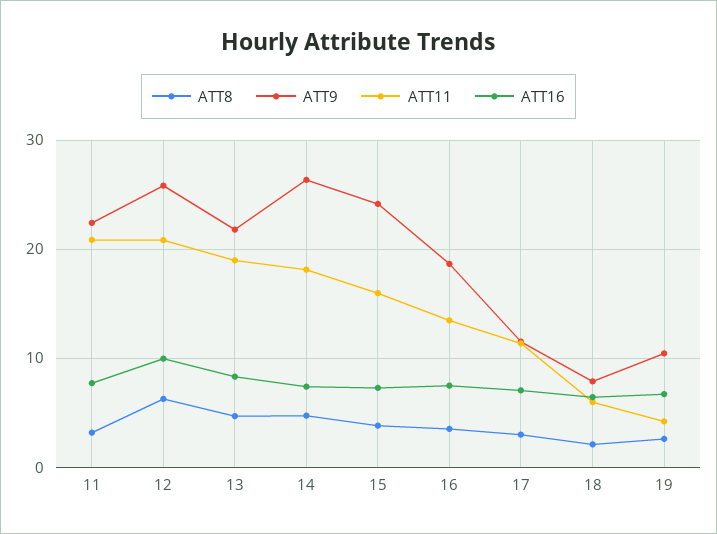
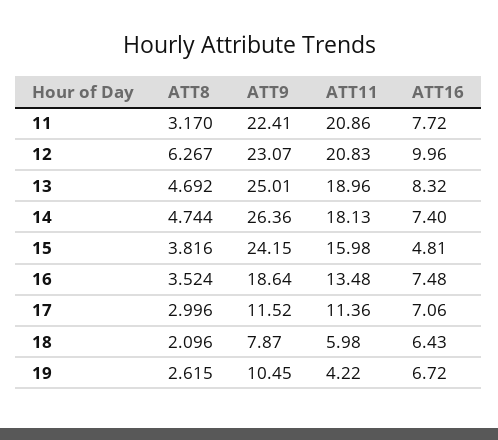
  {
    "ATT8": {
      "11": 3.17,
      "12": 6.267,
      "13": 4.692,
      "14": 4.744,
      "15": 3.816,
      "16": 3.524,
      "17": 2.996,
      "18": 2.096,
      "19": 2.615
    },
    "ATT9": {
      "11": 22.41,
-     "12": 26,
+     "12": 23.07,
-     "13": 22,
+     "13": 25.01,
      "14": 26.36,
      "15": 24.15,
      "16": 18.64,
      "17": 11.52,
      "18": 7.87,
      "19": 10.45
    },
    "ATT11": {
      "11": 20.86,
      "12": 20.83,
      "13": 18.96,
      "14": 18.13,
      "15": 15.98,
      "16": 13.48,
      "17": 11.36,
      "18": 5.98,
      "19": 4.22
    },
    "ATT16": {
      "11": 7.72,
      "12": 9.96,
      "13": 8.32,
      "14": 7.4,
-     "15": 7,
+     "15": 4.81,
      "16": 7.48,
      "17": 7.06,
      "18": 6.43,
      "19": 6.72
    }
  }

